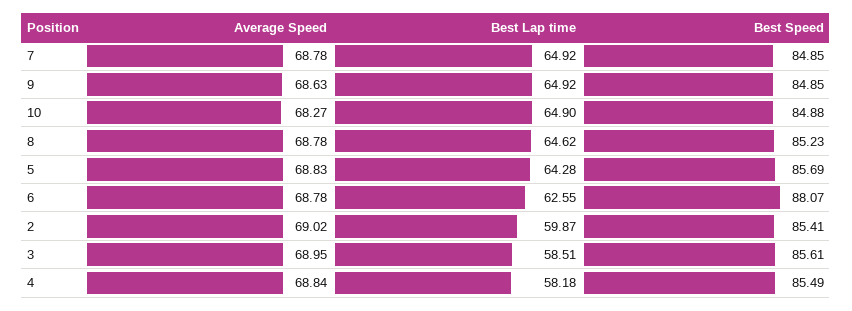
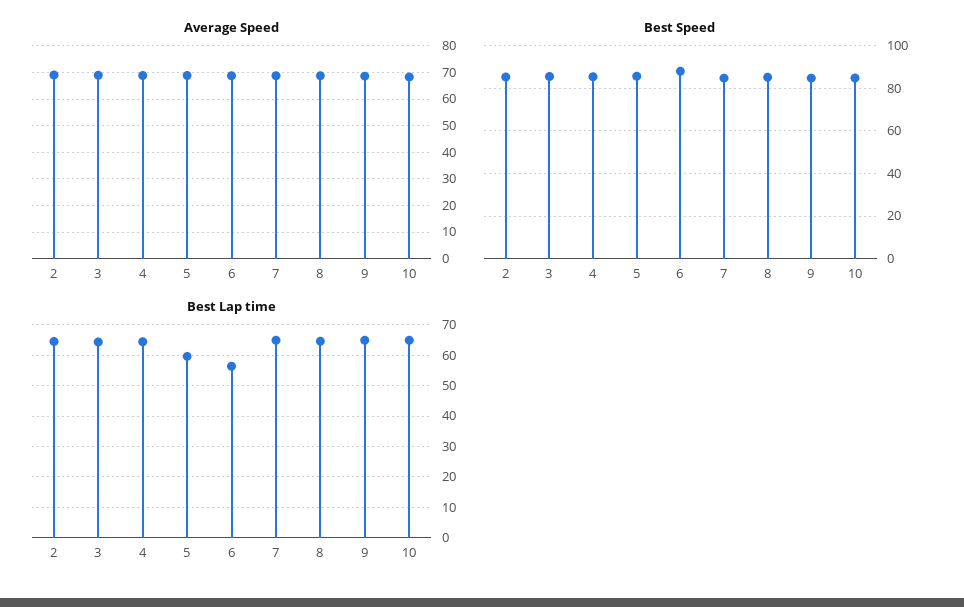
  {
    "Average Speed": {
      "7": 68.78,
      "9": 68.63,
      "10": 68.27,
      "8": 68.78,
      "5": 68.83,
      "6": 68.78,
      "2": 69.02,
      "3": 68.95,
      "4": 68.84
    },
    "Best Lap time": {
      "7": 64.92,
      "9": 64.92,
      "10": 64.9,
      "8": 64.62,
-     "5": 64.28,
+     "5": 60,
-     "6": 62.55,
+     "6": 56,
-     "2": 59.87,
+     "2": 64,
-     "3": 58.51,
+     "3": 64,
-     "4": 58.18
+     "4": 64
    },
    "Best Speed": {
      "7": 84.85,
      "9": 84.85,
      "10": 84.88,
      "8": 85.23,
      "5": 85.69,
      "6": 88.07,
      "2": 85.41,
      "3": 85.61,
      "4": 85.49
    }
  }

